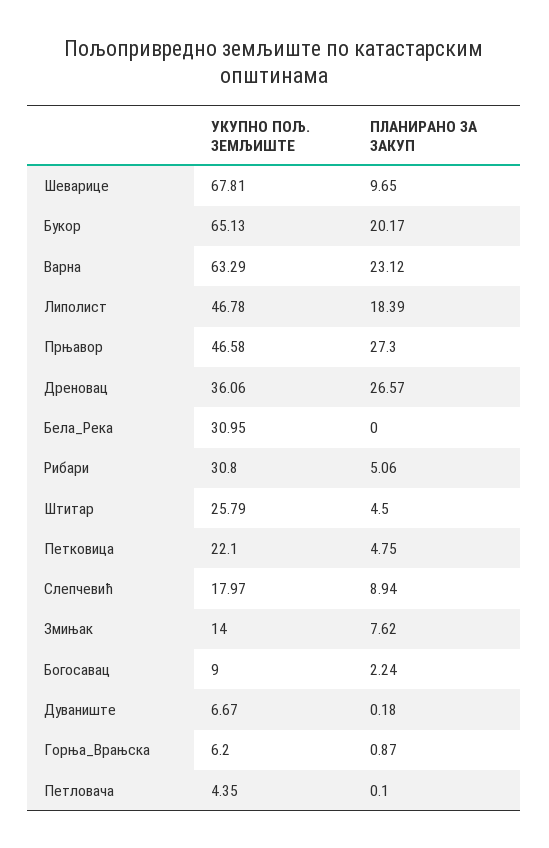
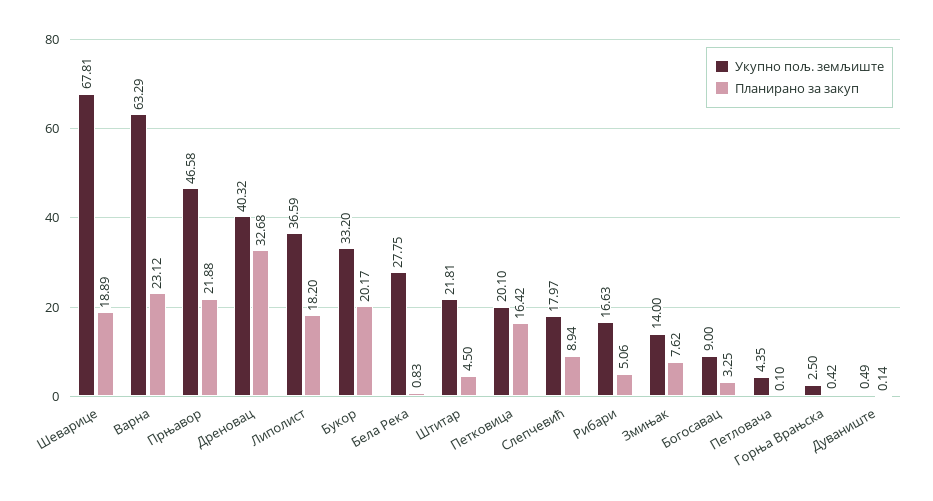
  {
    "УКУПНО ПОЉ. ЗЕМЉИШТЕ": {
      "Шеварице": 67.81,
-     "Букор": 65.13,
+     "Букор": 33.2,
      "Варна": 63.29,
-     "Липолист": 46.78,
+     "Липолист": 36.59,
      "Прњавор": 46.58,
-     "Дреновац": 36.06,
+     "Дреновац": 40.32,
-     "Бела_Река": 30.95,
+     "Бела_Река": 27.75,
-     "Рибари": 30.8,
+     "Рибари": 16.63,
-     "Штитар": 25.79,
+     "Штитар": 21.81,
-     "Петковица": 22.1,
+     "Петковица": 20.1,
      "Слепчевић": 17.97,
      "Змињак": 14,
      "Богосавац": 9,
-     "Дуваниште": 6.67,
+     "Дуваниште": 0.49,
-     "Горња_Врањска": 6.2,
+     "Горња_Врањска": 2.5,
      "Петловача": 4.35
    },
    "ПЛАНИРАНО ЗА ЗАКУП": {
-     "Шеварице": 9.65,
+     "Шеварице": 18.89,
      "Букор": 20.17,
      "Варна": 23.12,
-     "Липолист": 18.39,
+     "Липолист": 18.2,
-     "Прњавор": 27.3,
+     "Прњавор": 21.88,
-     "Дреновац": 26.57,
+     "Дреновац": 32.68,
-     "Бела_Река": 0,
+     "Бела_Река": 0.83,
      "Рибари": 5.06,
      "Штитар": 4.5,
-     "Петковица": 4.75,
+     "Петковица": 16.42,
      "Слепчевић": 8.94,
      "Змињак": 7.62,
-     "Богосавац": 2.24,
+     "Богосавац": 3.25,
-     "Дуваниште": 0.18,
+     "Дуваниште": 0.14,
-     "Горња_Врањска": 0.87,
+     "Горња_Врањска": 0.42,
      "Петловача": 0.1
    }
  }

